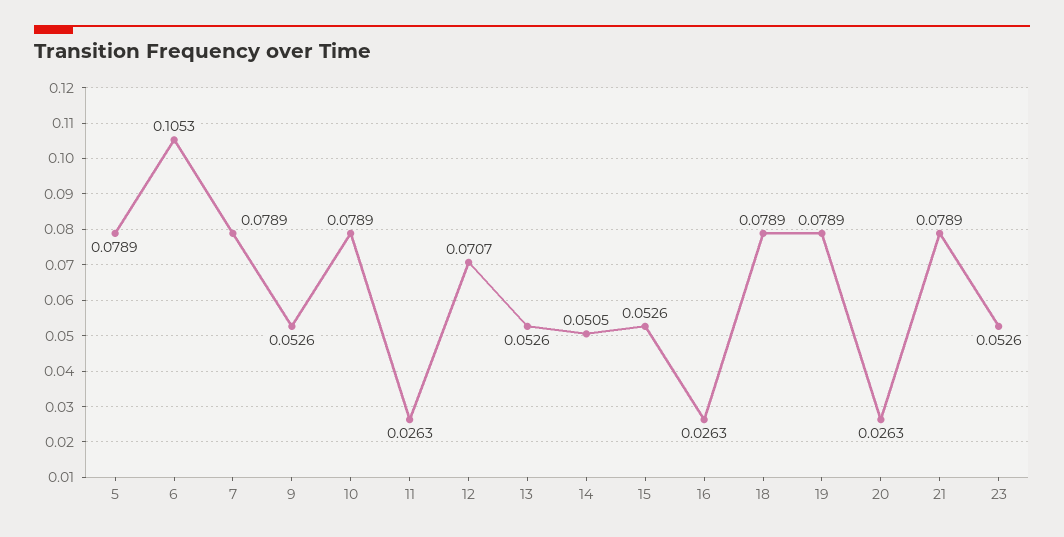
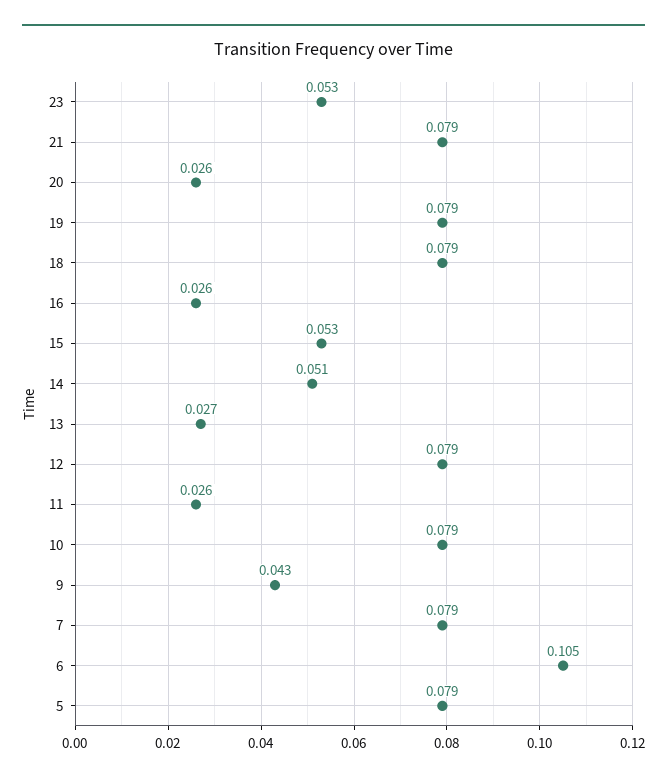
  {
    "5": 0.0789,
    "6": 0.1053,
    "7": 0.0789,
-   "9": 0.0526,
+   "9": 0.043,
    "10": 0.0789,
    "11": 0.0263,
-   "12": 0.0707,
+   "12": 0.079,
-   "13": 0.0526,
+   "13": 0.027,
    "14": 0.0505,
    "15": 0.0526,
    "16": 0.0263,
    "18": 0.0789,
    "19": 0.0789,
    "20": 0.0263,
    "21": 0.0789,
    "23": 0.0526
  }

